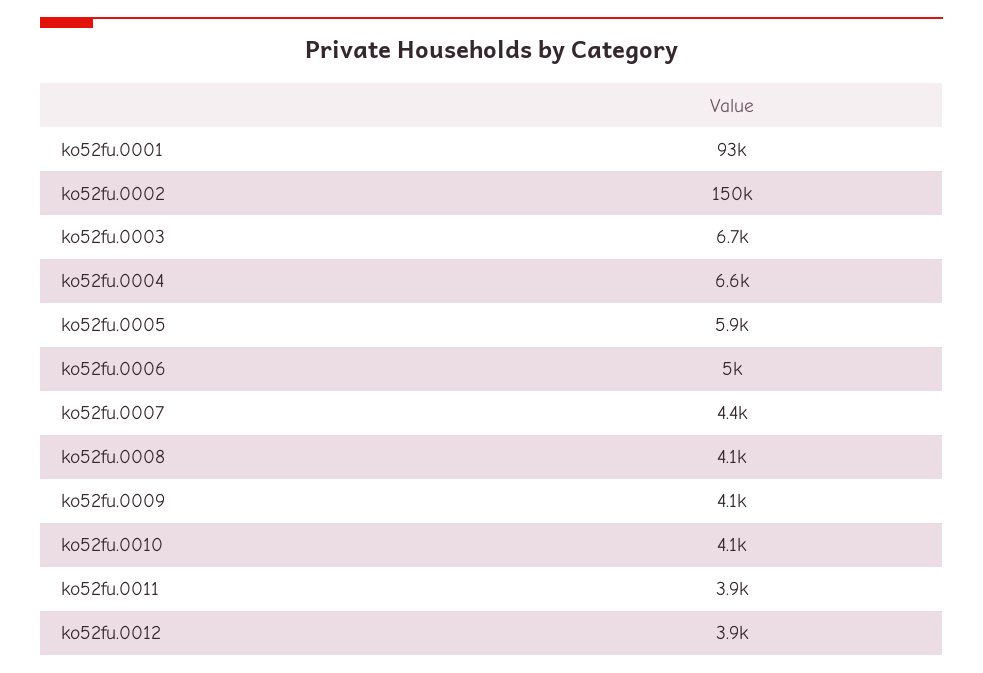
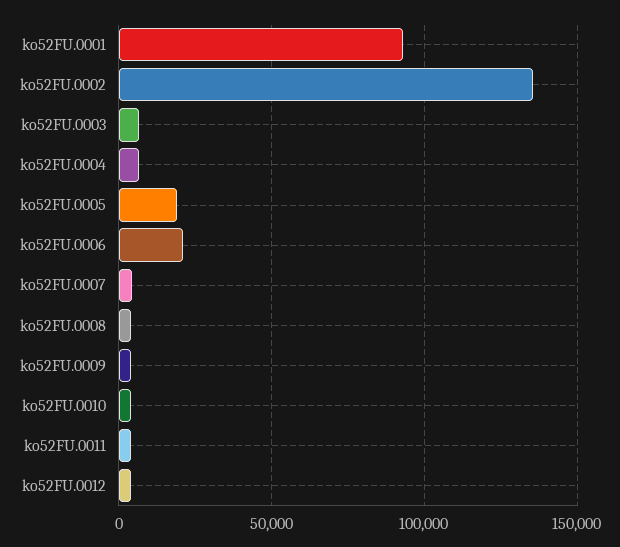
  {
    "ko52fu.0001": 93000,
-   "ko52fu.0002": 150000,
+   "ko52fu.0002": 135000,
    "ko52fu.0003": 6700,
    "ko52fu.0004": 6600,
-   "ko52fu.0005": 5900,
+   "ko52fu.0005": 20000,
-   "ko52fu.0006": 5000,
+   "ko52fu.0006": 20000,
    "ko52fu.0007": 4400,
    "ko52fu.0008": 4100,
    "ko52fu.0009": 4100,
    "ko52fu.0010": 4100,
    "ko52fu.0011": 3900,
    "ko52fu.0012": 3900
  }

